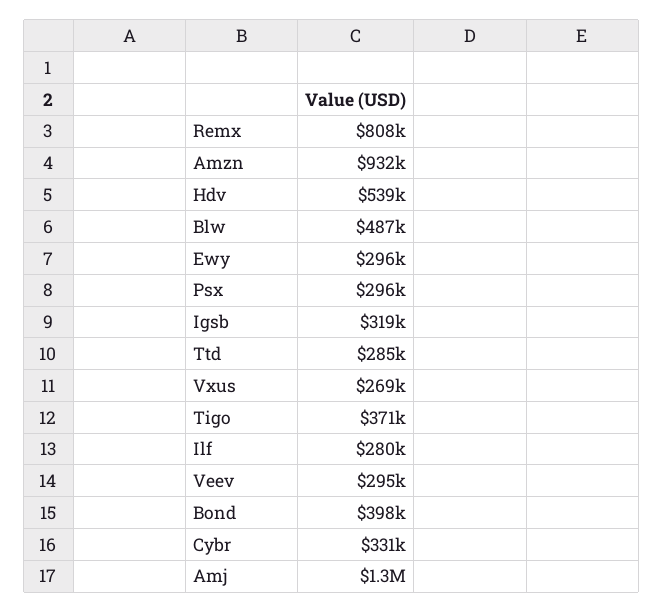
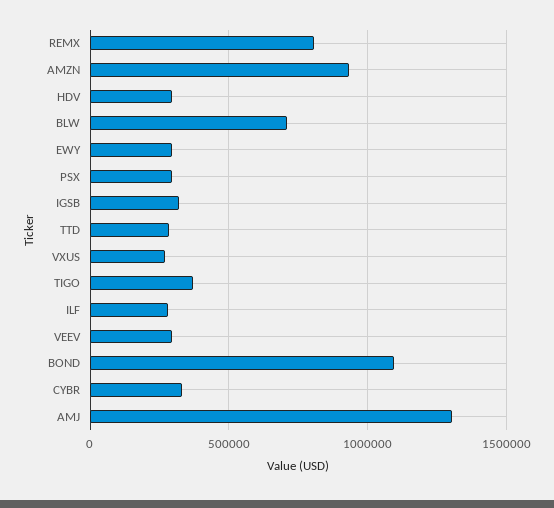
  {
    "Remx": 808000,
    "Amzn": 932000,
-   "Hdv": 539000,
+   "Hdv": 300000,
-   "Blw": 487000,
+   "Blw": 700000,
    "Ewy": 296000,
    "Psx": 296000,
    "Igsb": 319000,
    "Ttd": 285000,
    "Vxus": 269000,
    "Tigo": 371000,
    "Ilf": 280000,
    "Veev": 295000,
-   "Bond": 398000,
+   "Bond": 1100000,
    "Cybr": 331000,
    "Amj": 1300000
  }

